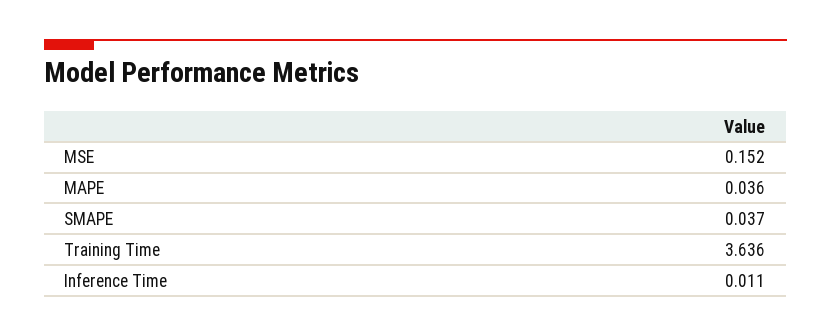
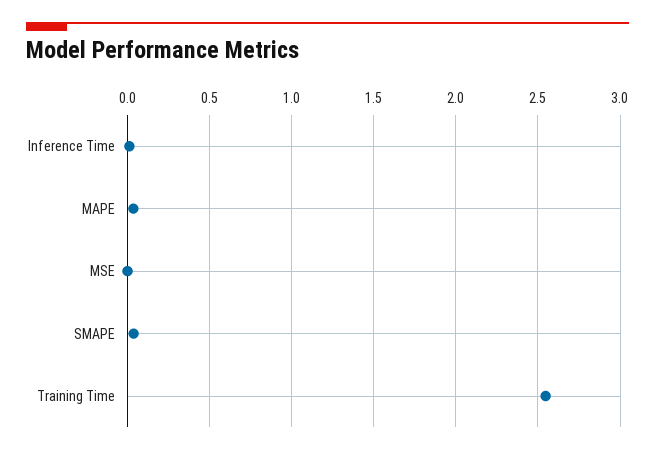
  {
-   "MSE": 0.152,
+   "MSE": 0,
    "MAPE": 0.036,
    "SMAPE": 0.037,
-   "Training Time": 3.636,
+   "Training Time": 2.55,
    "Inference Time": 0.011
  }

